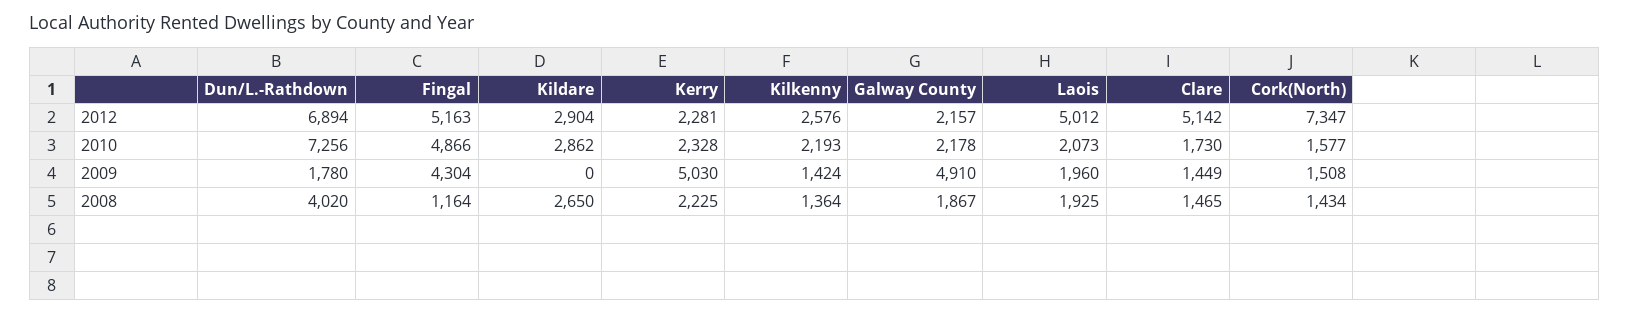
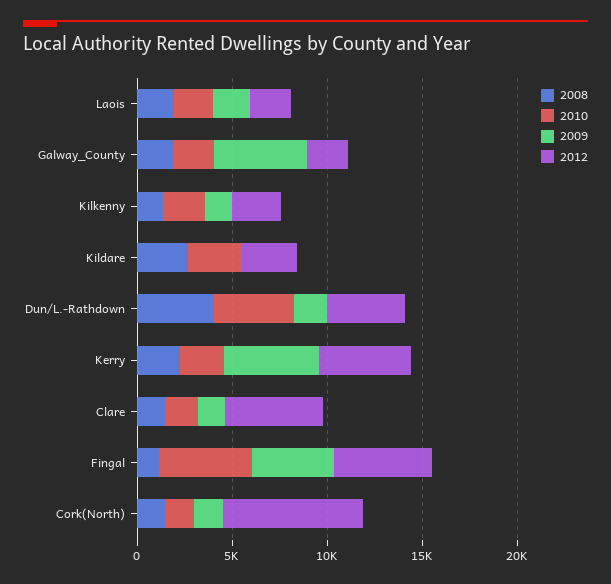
  {
    "2012": {
-     "Dun/L.-Rathdown": 6894,
+     "Dun/L.-Rathdown": 4000,
      "Fingal": 5163,
      "Kildare": 2904,
-     "Kerry": 2281,
+     "Kerry": 5000,
      "Kilkenny": 2576,
      "Galway County": 2157,
-     "Laois": 5012,
+     "Laois": 2000,
      "Clare": 5142,
      "Cork(North)": 7347
    },
    "2010": {
-     "Dun/L.-Rathdown": 7256,
+     "Dun/L.-Rathdown": 4000,
      "Fingal": 4866,
      "Kildare": 2862,
      "Kerry": 2328,
      "Kilkenny": 2193,
      "Galway County": 2178,
      "Laois": 2073,
      "Clare": 1730,
      "Cork(North)": 1577
    },
    "2009": {
      "Dun/L.-Rathdown": 1780,
      "Fingal": 4304,
      "Kildare": 0,
      "Kerry": 5030,
      "Kilkenny": 1424,
      "Galway County": 4910,
      "Laois": 1960,
      "Clare": 1449,
      "Cork(North)": 1508
    },
    "2008": {
      "Dun/L.-Rathdown": 4020,
      "Fingal": 1164,
      "Kildare": 2650,
      "Kerry": 2225,
      "Kilkenny": 1364,
      "Galway County": 1867,
      "Laois": 1925,
      "Clare": 1465,
      "Cork(North)": 1434
    }
  }

